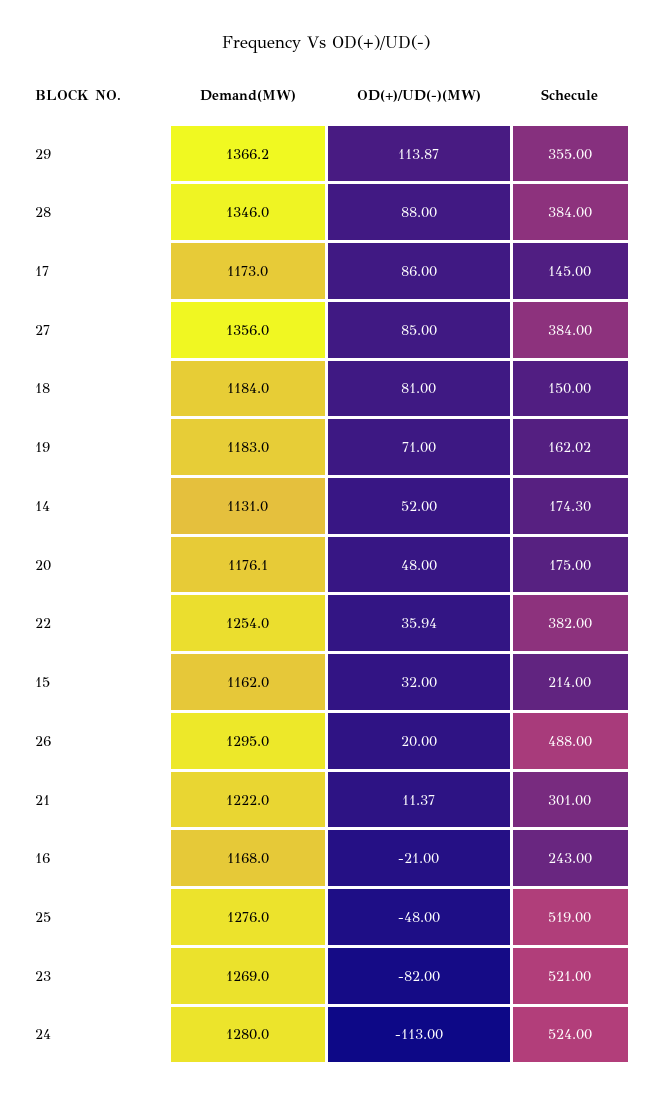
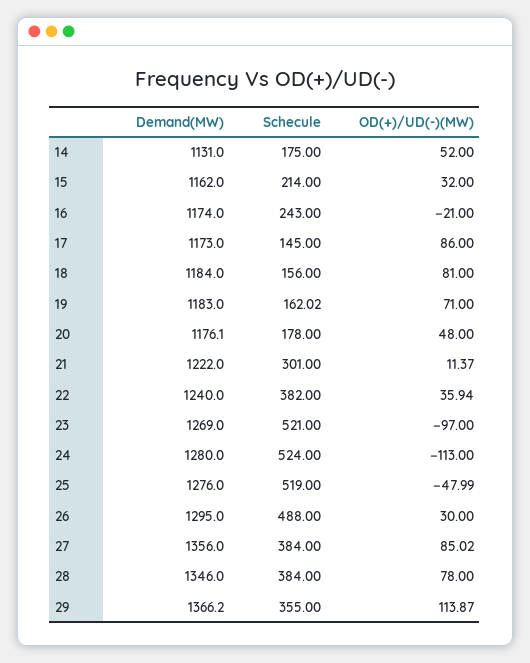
  {
    "Demand(MW)": {
      "29": 1366.2,
      "28": 1346,
      "17": 1173,
      "27": 1356,
      "18": 1184,
      "19": 1183,
      "14": 1131,
      "20": 1176.1,
-     "22": 1254,
+     "22": 1240,
      "15": 1162,
      "26": 1295,
      "21": 1222,
-     "16": 1168,
+     "16": 1174,
      "25": 1276,
      "23": 1269,
      "24": 1280
    },
    "OD(+)/UD(-)(MW)": {
      "29": 113.87,
-     "28": 88,
+     "28": 78,
      "17": 86,
-     "27": 85,
+     "27": 85.02,
      "18": 81,
      "19": 71,
      "14": 52,
      "20": 48,
      "22": 35.94,
      "15": 32,
-     "26": 20,
+     "26": 30,
      "21": 11.37,
      "16": -21,
-     "25": -48,
+     "25": -47.99,
-     "23": -82,
+     "23": -97,
      "24": -113
    },
    "Schecule": {
      "29": 355,
      "28": 384,
      "17": 145,
      "27": 384,
-     "18": 150,
+     "18": 156,
      "19": 162.02,
-     "14": 174.3,
+     "14": 175,
-     "20": 175,
+     "20": 178,
      "22": 382,
      "15": 214,
      "26": 488,
      "21": 301,
      "16": 243,
      "25": 519,
      "23": 521,
      "24": 524
    }
  }

